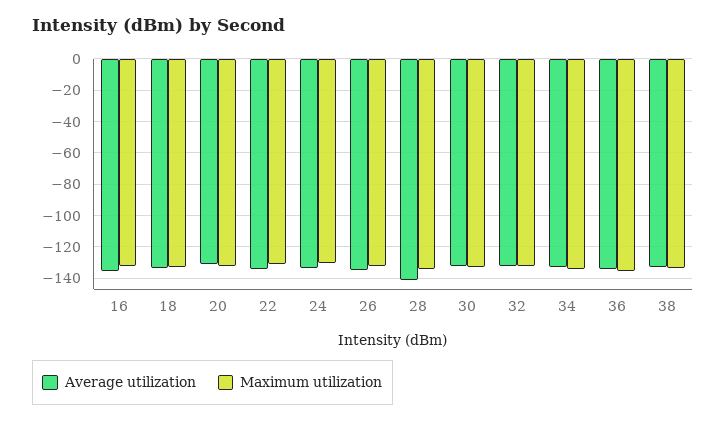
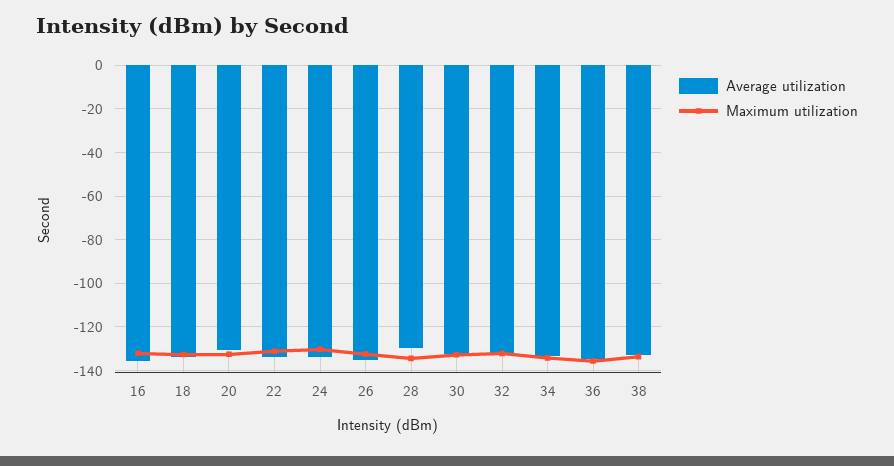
  {
    "Average utilization": {
      "16": -135,
      "18": -135,
      "20": -130,
      "22": -135,
      "24": -135,
      "26": -135,
-     "28": -140,
+     "28": -130,
      "30": -135,
      "32": -130,
      "34": -135,
      "36": -135,
      "38": -135
    },
    "Maximum utilization": {
      "16": -130,
      "18": -135,
      "20": -135,
      "22": -130,
      "24": -130,
      "26": -130,
      "28": -135,
      "30": -135,
      "32": -130,
      "34": -135,
      "36": -135,
      "38": -135
    }
  }

